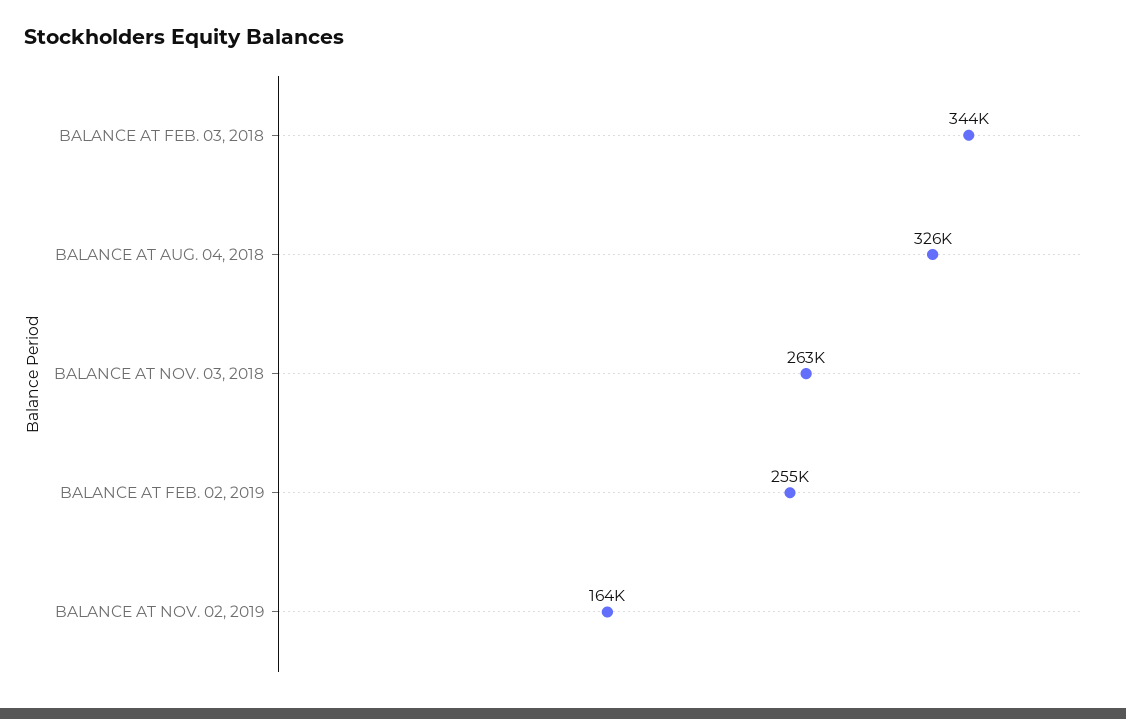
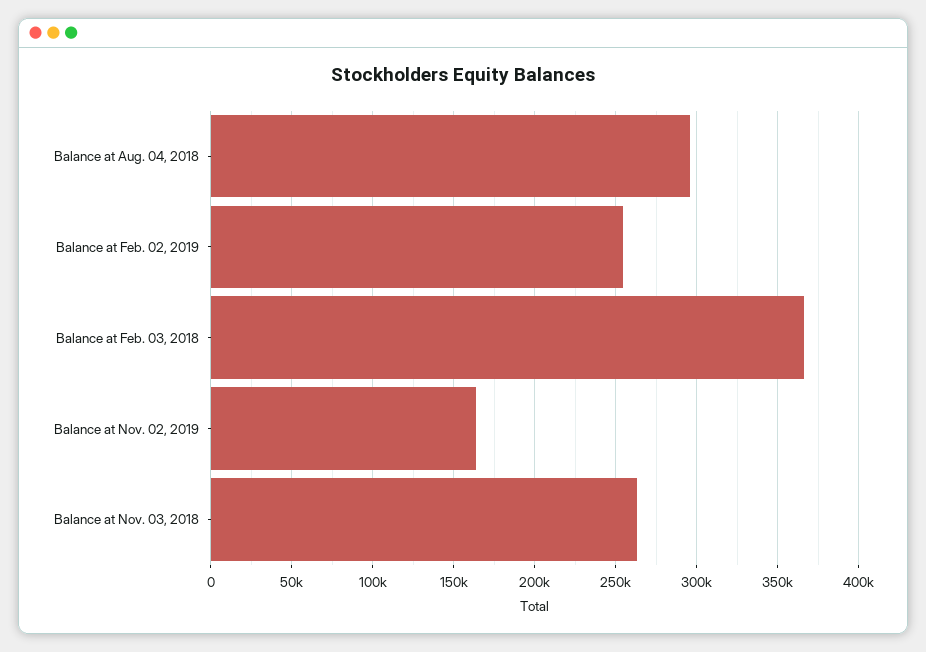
  {
-   "BALANCE AT FEB. 03, 2018": 344000,
+   "BALANCE AT FEB. 03, 2018": 365000,
-   "BALANCE AT AUG. 04, 2018": 326000,
+   "BALANCE AT AUG. 04, 2018": 295000,
    "BALANCE AT NOV. 03, 2018": 263000,
    "BALANCE AT FEB. 02, 2019": 255000,
    "BALANCE AT NOV. 02, 2019": 164000
  }

